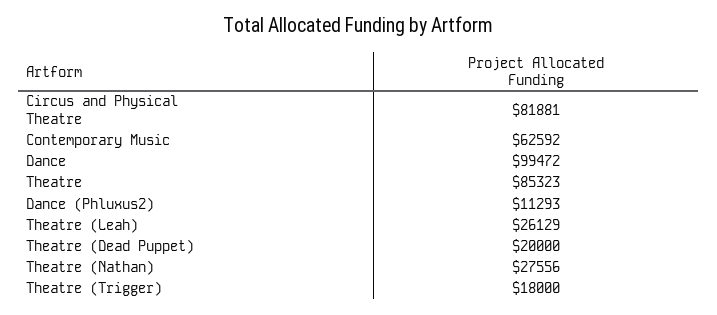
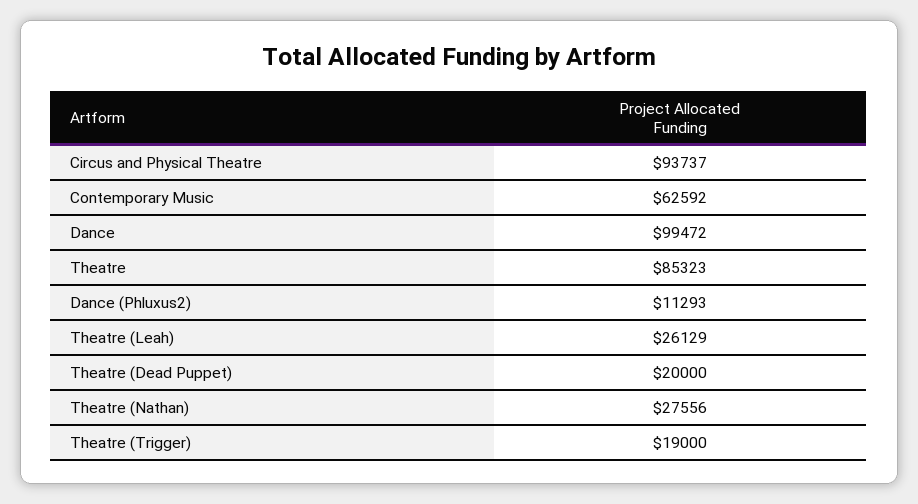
  {
-   "Circus and Physical Theatre": 81881,
+   "Circus and Physical Theatre": 93737,
    "Contemporary Music": 62592,
    "Dance": 99472,
    "Theatre": 85323,
    "Dance (Phluxus2)": 11293,
    "Theatre (Leah)": 26129,
    "Theatre (Dead Puppet)": 20000,
    "Theatre (Nathan)": 27556,
-   "Theatre (Trigger)": 18000
+   "Theatre (Trigger)": 19000
  }

